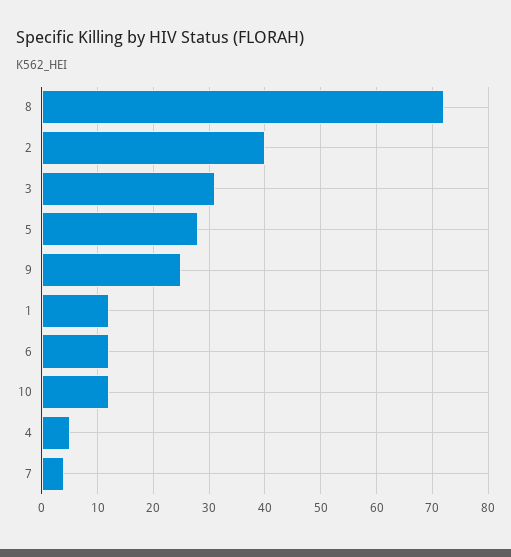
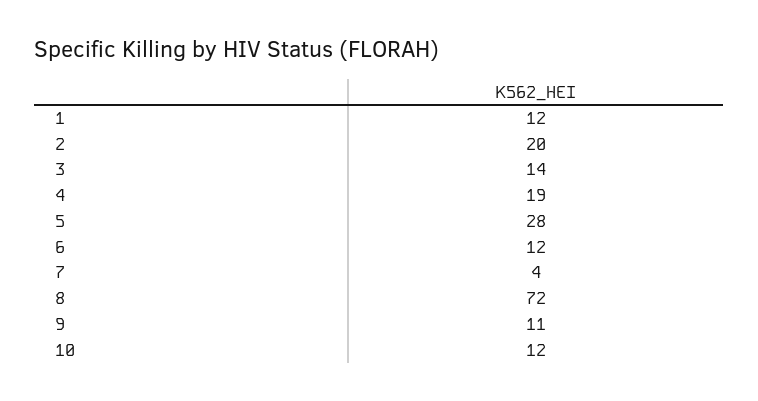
  {
    "8": 72,
-   "2": 40,
+   "2": 20,
-   "3": 30,
+   "3": 14,
    "5": 28,
-   "9": 25,
+   "9": 11,
    "1": 12,
    "6": 12,
    "10": 12,
-   "4": 5,
+   "4": 19,
    "7": 4
  }

